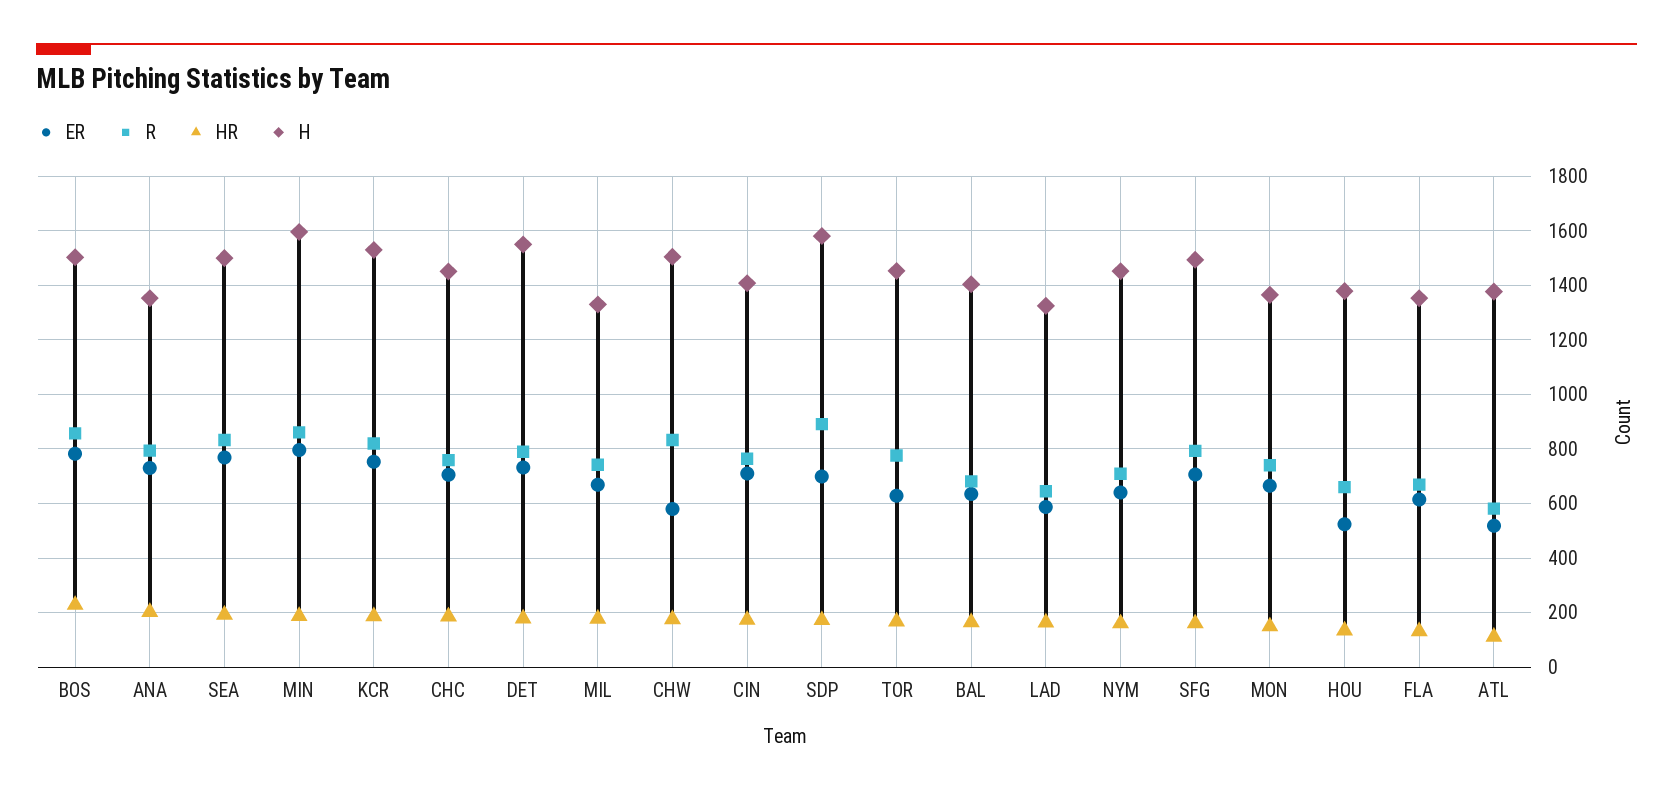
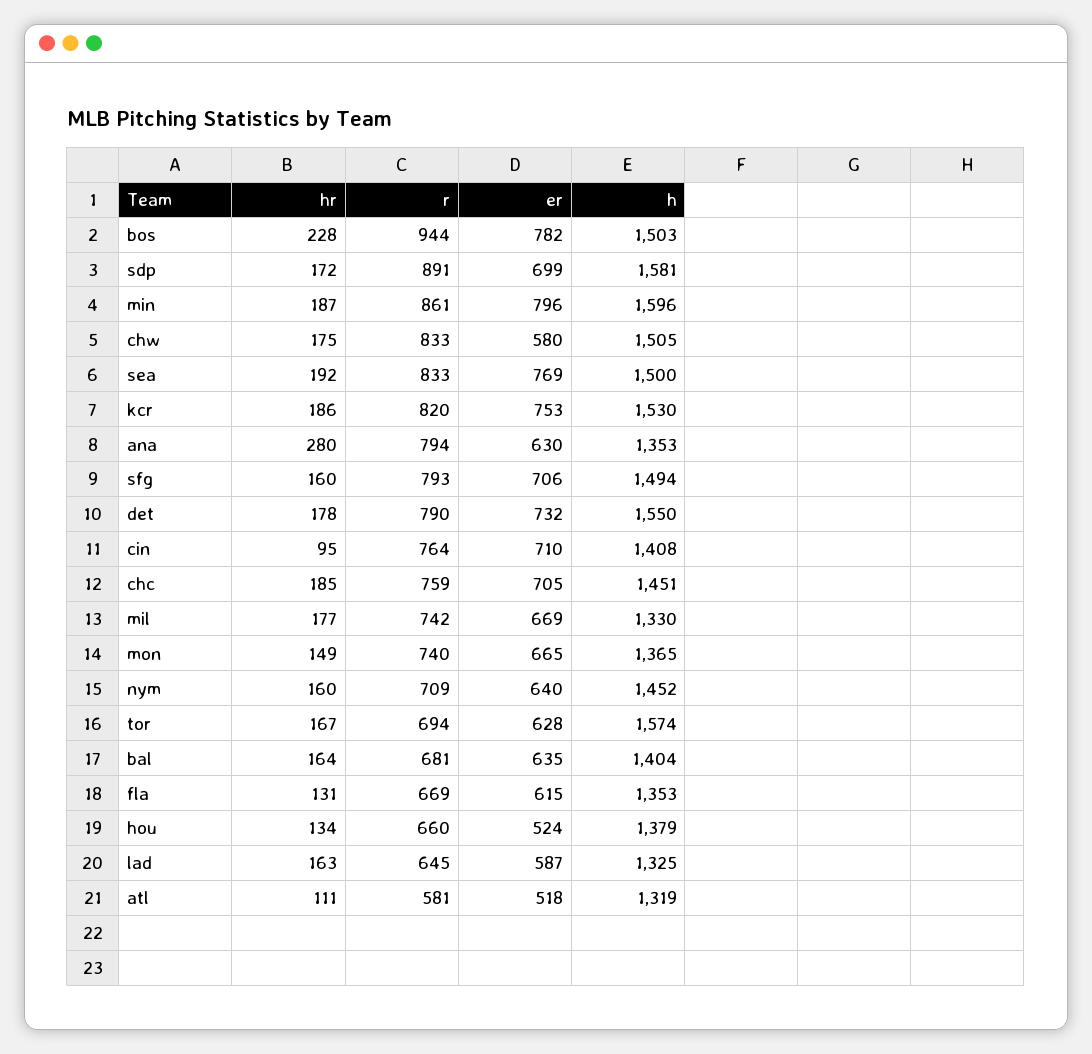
  {
    "ER": {
      "BOS": 782,
-     "ANA": 725,
+     "ANA": 630,
      "SEA": 769,
      "MIN": 796,
      "KCR": 753,
      "CHC": 705,
      "DET": 732,
      "MIL": 669,
      "CHW": 580,
      "CIN": 710,
      "SDP": 699,
      "TOR": 628,
      "BAL": 635,
      "LAD": 587,
      "NYM": 640,
      "SFG": 706,
      "MON": 665,
      "HOU": 524,
      "FLA": 615,
      "ATL": 518
    },
    "R": {
-     "BOS": 850,
+     "BOS": 944,
      "ANA": 794,
      "SEA": 833,
      "MIN": 861,
      "KCR": 820,
      "CHC": 759,
      "DET": 790,
      "MIL": 742,
      "CHW": 833,
      "CIN": 764,
      "SDP": 891,
-     "TOR": 775,
+     "TOR": 694,
      "BAL": 681,
      "LAD": 645,
      "NYM": 709,
      "SFG": 793,
      "MON": 740,
      "HOU": 660,
      "FLA": 669,
      "ATL": 581
    },
    "HR": {
      "BOS": 228,
-     "ANA": 200,
+     "ANA": 280,
      "SEA": 192,
      "MIN": 187,
      "KCR": 186,
      "CHC": 185,
      "DET": 178,
      "MIL": 177,
      "CHW": 175,
-     "CIN": 175,
+     "CIN": 95,
      "SDP": 172,
      "TOR": 167,
      "BAL": 164,
      "LAD": 163,
      "NYM": 160,
      "SFG": 160,
      "MON": 149,
      "HOU": 134,
      "FLA": 131,
      "ATL": 111
    },
    "H": {
      "BOS": 1503,
      "ANA": 1353,
      "SEA": 1500,
      "MIN": 1596,
      "KCR": 1530,
      "CHC": 1451,
      "DET": 1550,
      "MIL": 1330,
      "CHW": 1505,
      "CIN": 1408,
      "SDP": 1581,
-     "TOR": 1450,
+     "TOR": 1574,
      "BAL": 1404,
      "LAD": 1325,
      "NYM": 1452,
      "SFG": 1494,
      "MON": 1365,
      "HOU": 1379,
      "FLA": 1353,
-     "ATL": 1375
+     "ATL": 1319
    }
  }

